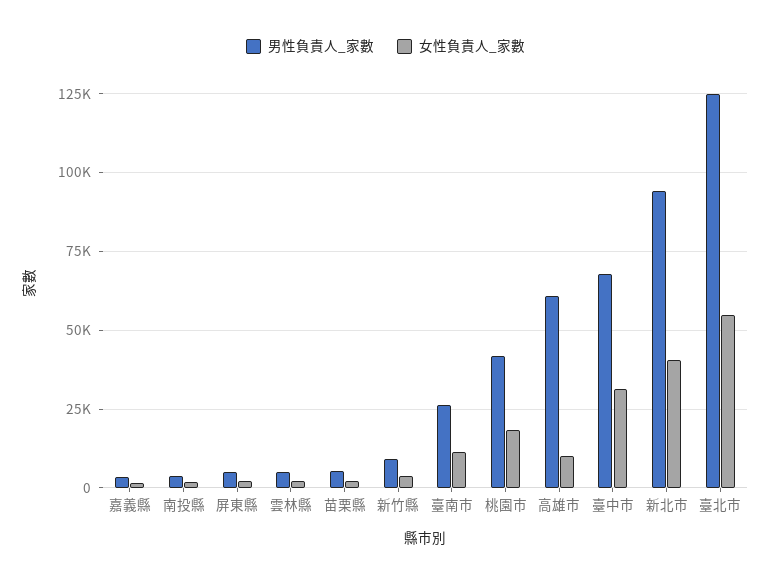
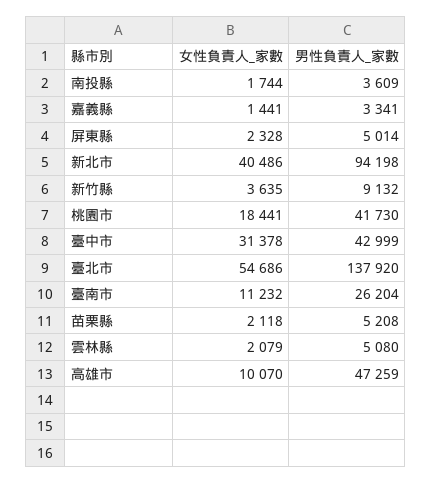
  {
    "男性負責人_家數": {
      "嘉義縣": 3341,
      "南投縣": 3609,
      "屏東縣": 5014,
      "雲林縣": 5080,
      "苗栗縣": 5208,
      "新竹縣": 9132,
      "臺南市": 26204,
      "桃園市": 41730,
-     "高雄市": 60000,
+     "高雄市": 47259,
-     "臺中市": 67500,
+     "臺中市": 42999,
      "新北市": 94198,
-     "臺北市": 125000
+     "臺北市": 137920
    },
    "女性負責人_家數": {
      "嘉義縣": 1441,
      "南投縣": 1744,
      "屏東縣": 2328,
      "雲林縣": 2079,
      "苗栗縣": 2118,
      "新竹縣": 3635,
      "臺南市": 11232,
      "桃園市": 18441,
      "高雄市": 10070,
      "臺中市": 31378,
      "新北市": 40486,
      "臺北市": 54686
    }
  }

